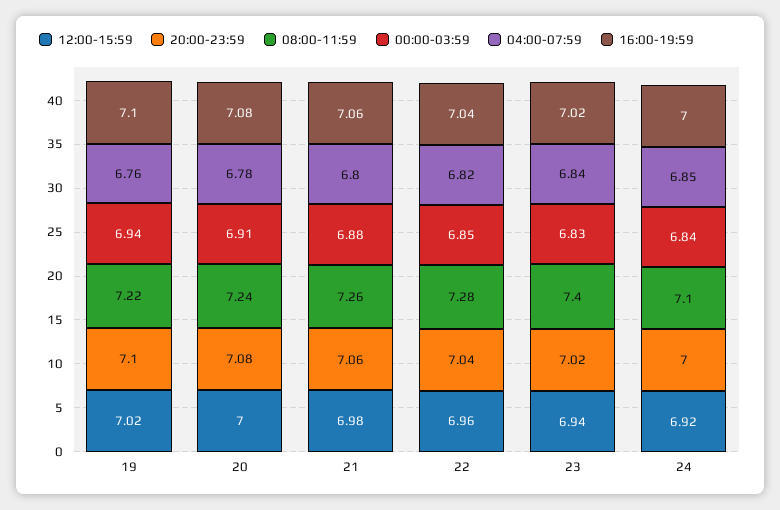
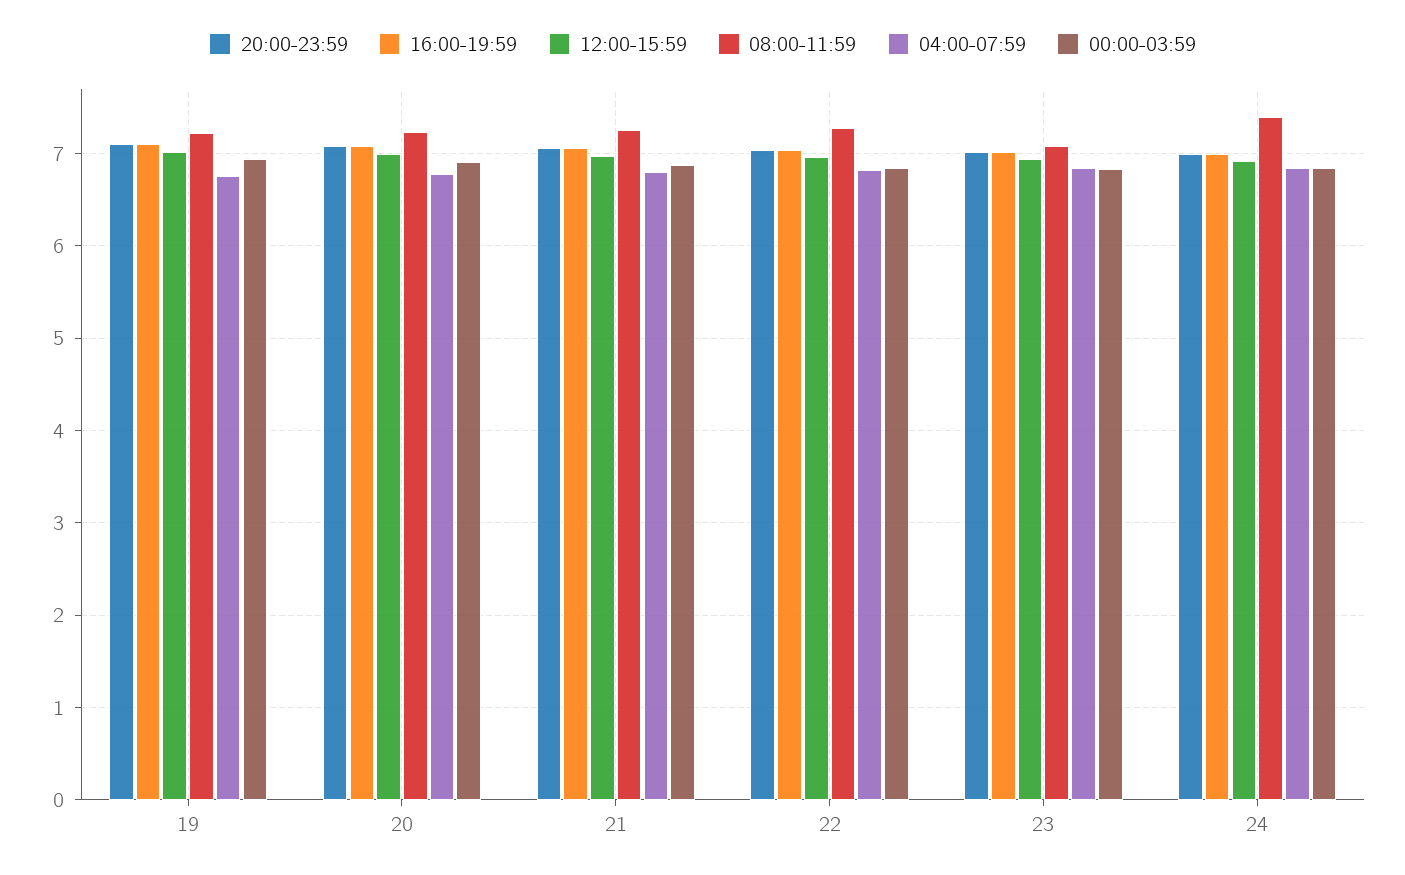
  {
    "12:00-15:59": {
      "19": 7.02,
      "20": 7,
      "21": 6.98,
      "22": 6.96,
      "23": 6.94,
      "24": 6.92
    },
    "20:00-23:59": {
      "19": 7.1,
      "20": 7.08,
      "21": 7.06,
      "22": 7.04,
      "23": 7.02,
      "24": 7
    },
    "08:00-11:59": {
      "19": 7.22,
      "20": 7.24,
      "21": 7.26,
      "22": 7.28,
-     "23": 7.4,
+     "23": 7.1,
-     "24": 7.1
+     "24": 7.4
    },
    "00:00-03:59": {
      "19": 6.94,
      "20": 6.91,
      "21": 6.88,
      "22": 6.85,
      "23": 6.83,
      "24": 6.84
    },
    "04:00-07:59": {
      "19": 6.76,
      "20": 6.78,
      "21": 6.8,
      "22": 6.82,
      "23": 6.84,
      "24": 6.85
    },
    "16:00-19:59": {
      "19": 7.1,
      "20": 7.08,
      "21": 7.06,
      "22": 7.04,
      "23": 7.02,
      "24": 7
    }
  }

